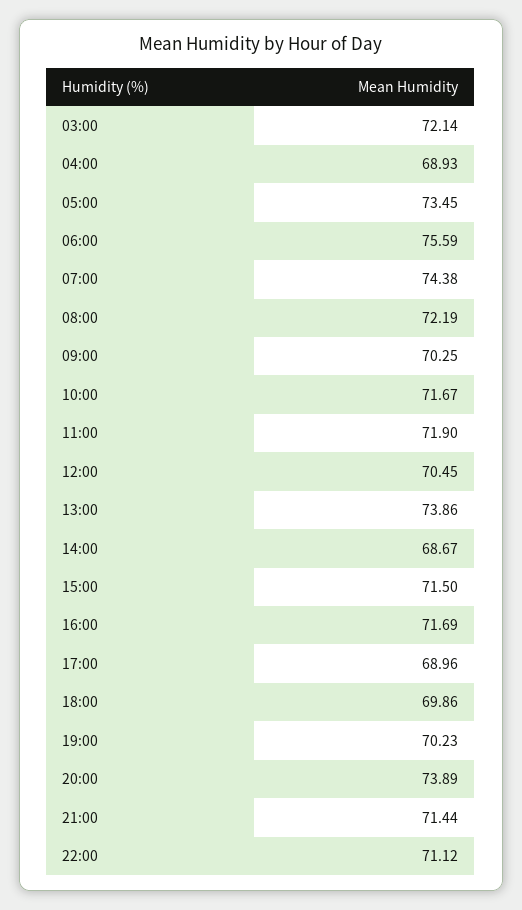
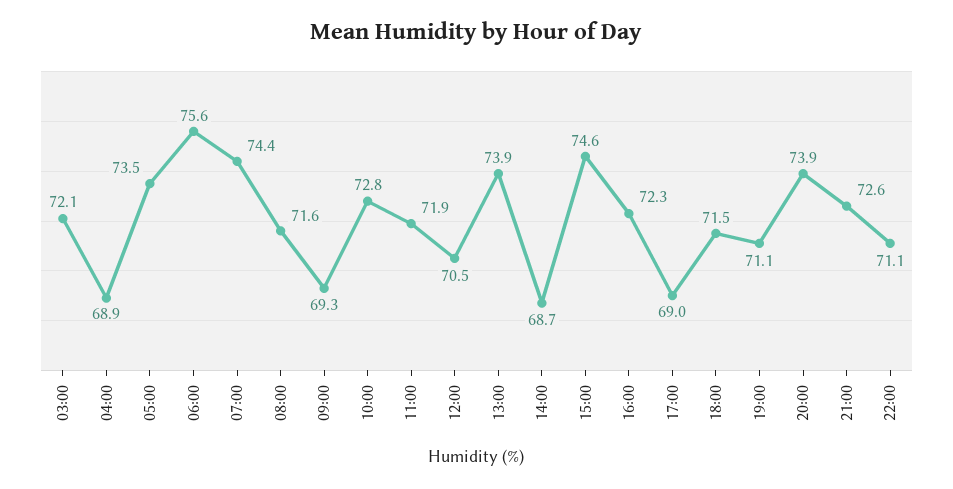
  {
    "03:00": 72.14,
    "04:00": 68.93,
    "05:00": 73.45,
    "06:00": 75.59,
    "07:00": 74.38,
-   "08:00": 72.19,
+   "08:00": 71.6,
-   "09:00": 70.25,
+   "09:00": 69.3,
-   "10:00": 71.67,
+   "10:00": 72.8,
    "11:00": 71.9,
    "12:00": 70.45,
    "13:00": 73.86,
    "14:00": 68.67,
-   "15:00": 71.5,
+   "15:00": 74.6,
-   "16:00": 71.69,
+   "16:00": 72.3,
    "17:00": 68.96,
-   "18:00": 69.86,
+   "18:00": 71.5,
-   "19:00": 70.23,
+   "19:00": 71.1,
    "20:00": 73.89,
-   "21:00": 71.44,
+   "21:00": 72.6,
    "22:00": 71.12
  }

